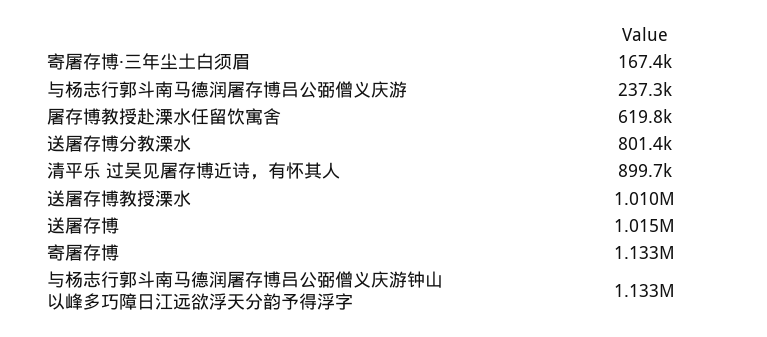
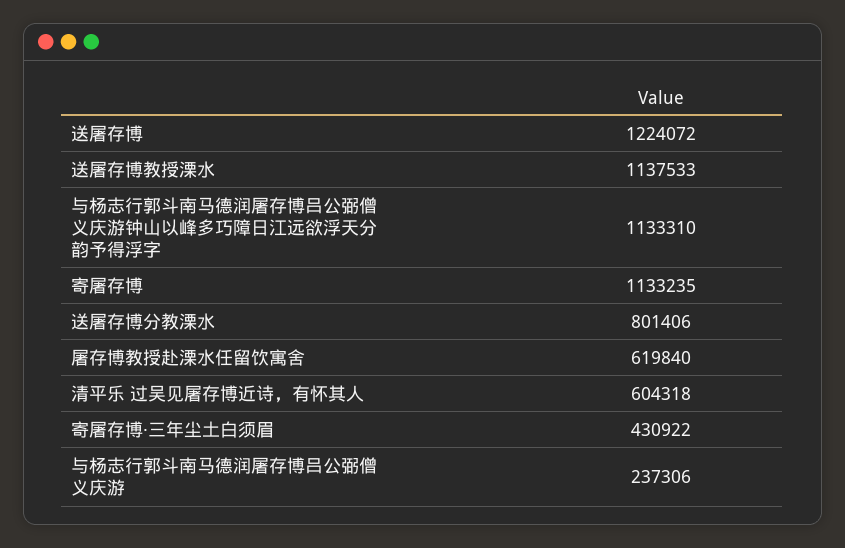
  {
-   "寄屠存博·三年尘土白须眉": 167400,
+   "寄屠存博·三年尘土白须眉": 430922,
    "与杨志行郭斗南马德润屠存博吕公弼僧义庆游": 237306,
    "屠存博教授赴溧水任留饮寓舍": 619840,
    "送屠存博分教溧水": 801406,
-   "清平乐 过吴见屠存博近诗，有怀其人": 899700,
+   "清平乐 过吴见屠存博近诗，有怀其人": 604318,
-   "送屠存博教授溧水": 1010000,
+   "送屠存博教授溧水": 1137533,
-   "送屠存博": 1015000,
+   "送屠存博": 1224072,
    "寄屠存博": 1133235,
    "与杨志行郭斗南马德润屠存博吕公弼僧义庆游钟山以峰多巧障日江远欲浮天分韵予得浮字": 1133310
  }

